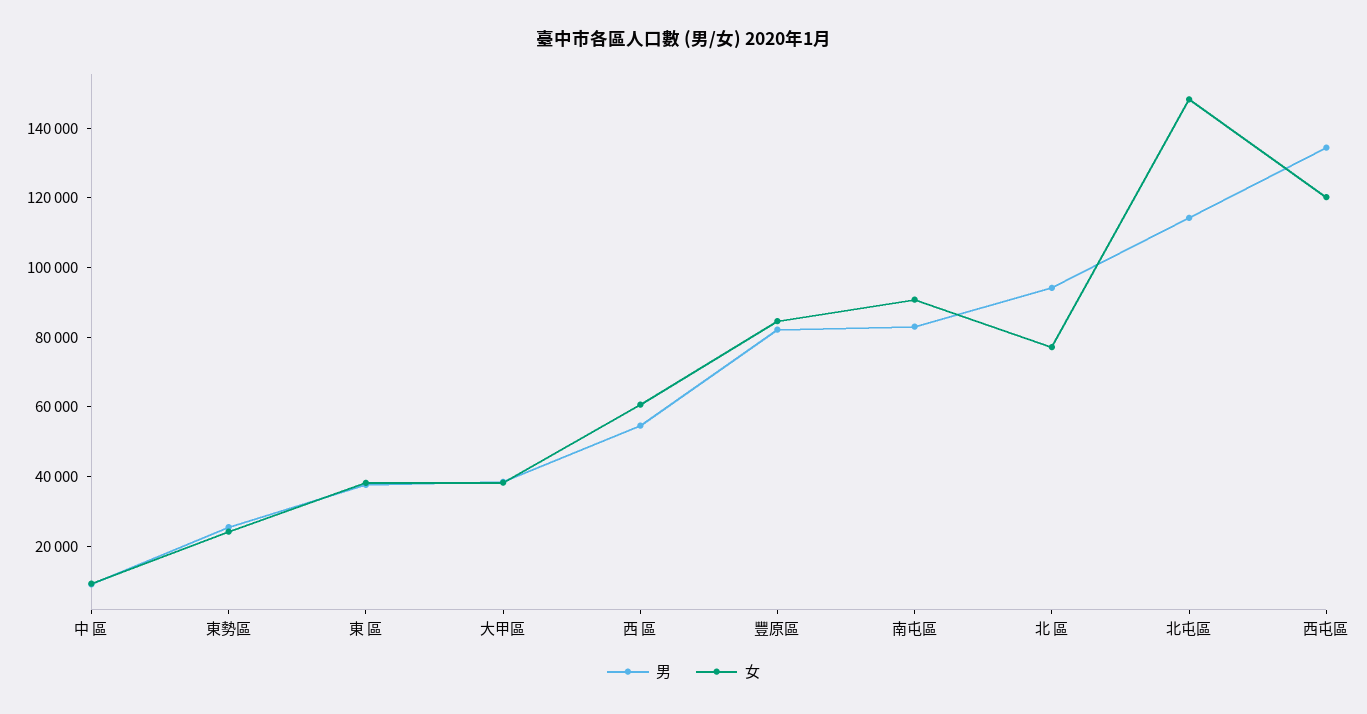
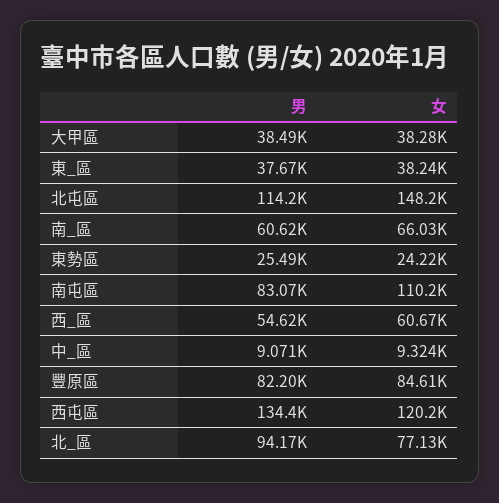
  {
    "男": {
      "中 區": 9071,
      "東勢區": 25490,
      "東 區": 37670,
      "大甲區": 38490,
      "西 區": 54620,
      "豐原區": 82200,
      "南屯區": 83070,
      "北 區": 94170,
      "北屯區": 114200,
-     "西屯區": 134400
+     "西屯區": 134400,
+     "南_區": 60620
    },
    "女": {
      "中 區": 9324,
      "東勢區": 24220,
      "東 區": 38240,
      "大甲區": 38280,
      "西 區": 60670,
      "豐原區": 84610,
-     "南屯區": 90000,
+     "南屯區": 110200,
      "北 區": 77130,
      "北屯區": 148200,
-     "西屯區": 120200
+     "西屯區": 120200,
+     "南_區": 66030
    }
  }

